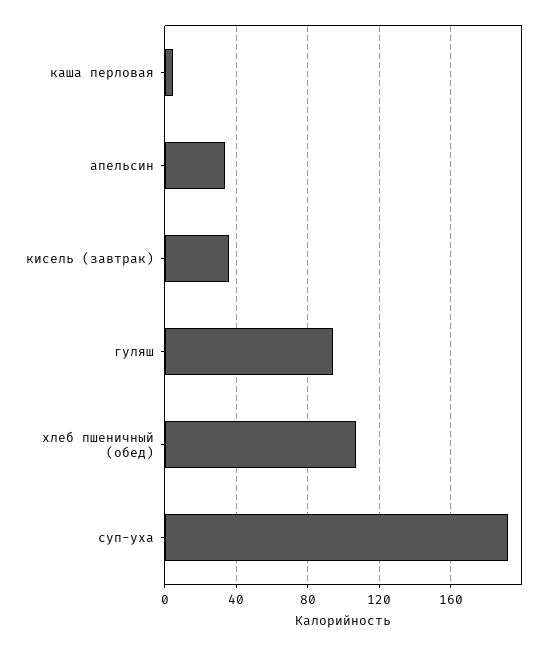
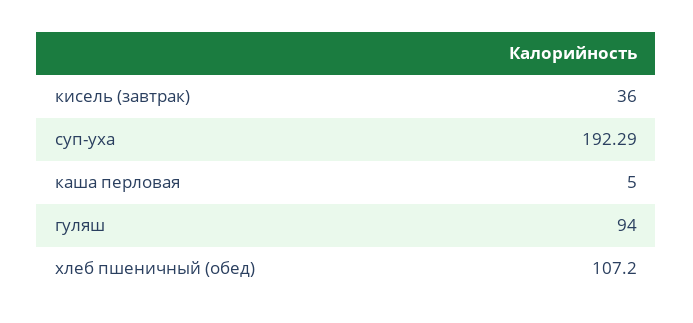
  {
    "каша перловая": 5,
-   "апельсин": 35,
    "кисель (завтрак)": 36,
    "гуляш": 94,
    "хлеб пшеничный (обед)": 107.2,
    "суп-уха": 192.29
  }

